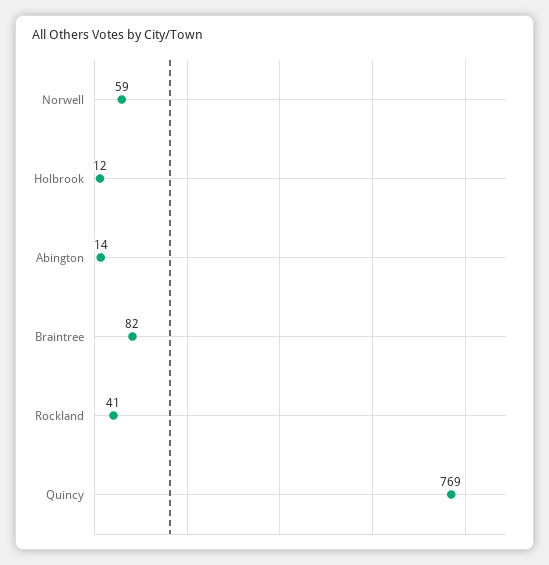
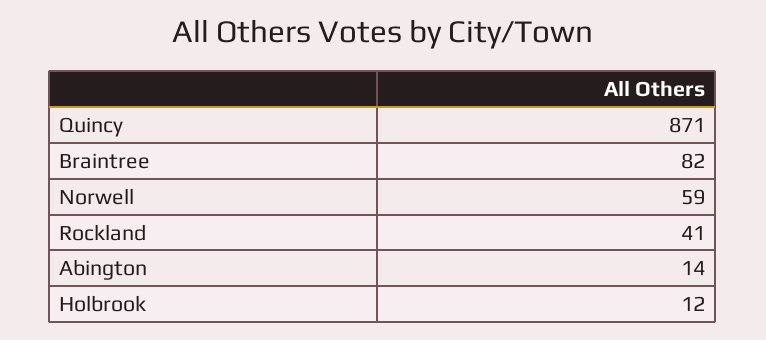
  {
    "Norwell": 59,
    "Holbrook": 12,
    "Abington": 14,
    "Braintree": 82,
    "Rockland": 41,
-   "Quincy": 769
+   "Quincy": 871
  }

